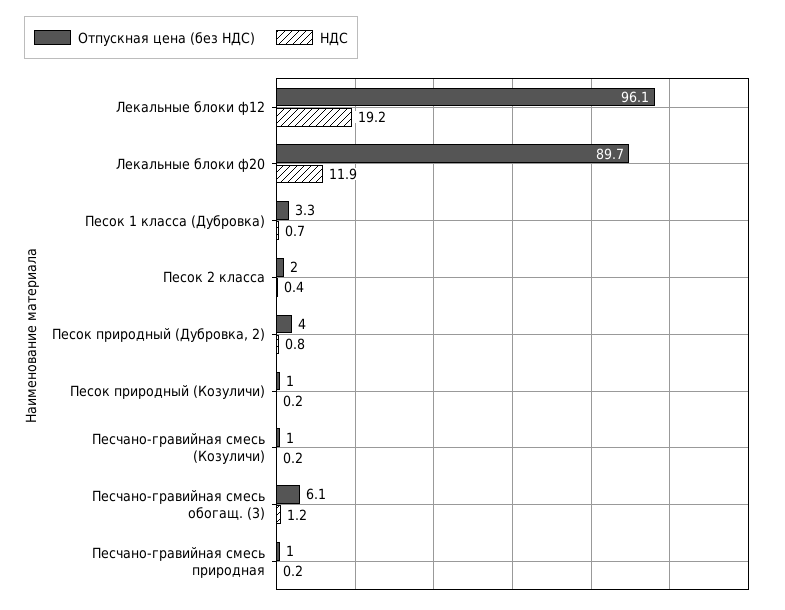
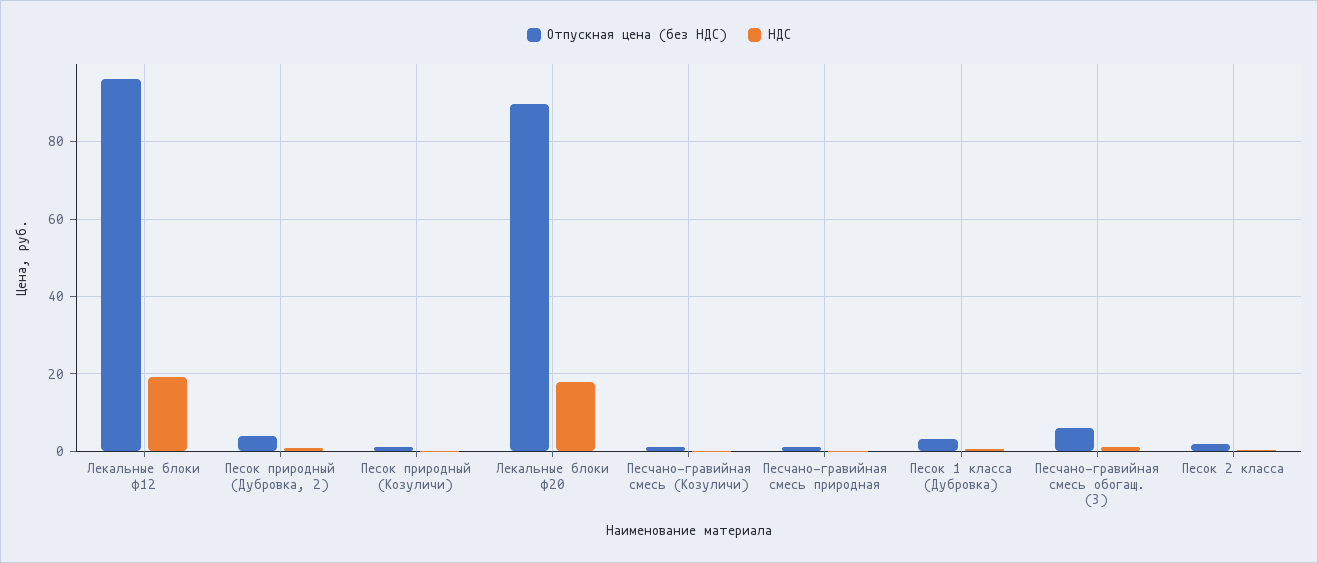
  {
    "Отпускная цена (без НДС)": {
      "Лекальные блоки ф12": 96.1,
      "Лекальные блоки ф20": 89.7,
      "Песок 1 класса (Дубровка)": 3.3,
      "Песок 2 класса": 2,
      "Песок природный (Дубровка, 2)": 4,
      "Песок природный (Козуличи)": 1,
      "Песчано-гравийная смесь (Козуличи)": 1,
      "Песчано-гравийная смесь обогащ. (3)": 6.1,
      "Песчано-гравийная смесь природная": 1
    },
    "НДС": {
      "Лекальные блоки ф12": 19.2,
-     "Лекальные блоки ф20": 11.9,
+     "Лекальные блоки ф20": 18,
      "Песок 1 класса (Дубровка)": 0.7,
      "Песок 2 класса": 0.4,
      "Песок природный (Дубровка, 2)": 0.8,
      "Песок природный (Козуличи)": 0.2,
      "Песчано-гравийная смесь (Козуличи)": 0.2,
      "Песчано-гравийная смесь обогащ. (3)": 1.2,
      "Песчано-гравийная смесь природная": 0.2
    }
  }

